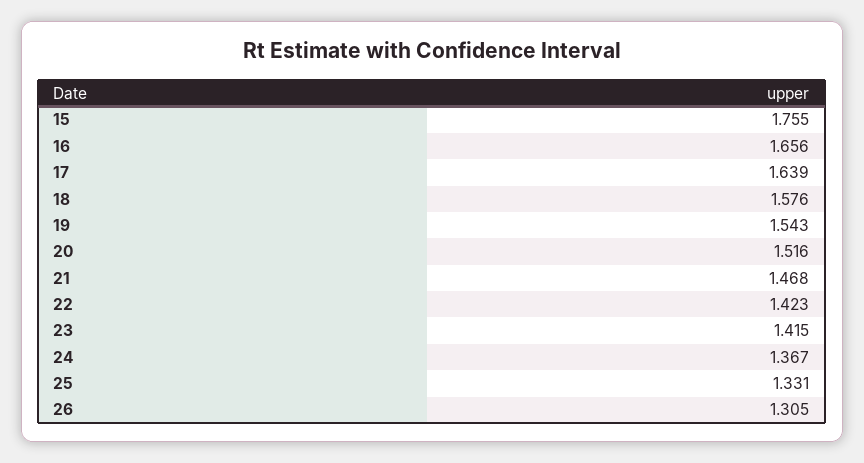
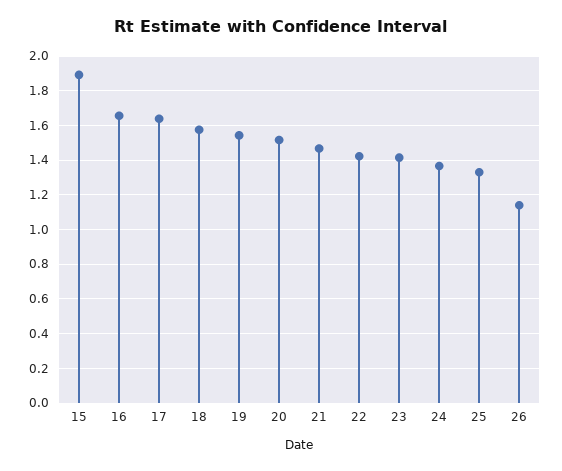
  {
-   "15": 1.755,
+   "15": 1.9,
    "16": 1.656,
    "17": 1.639,
    "18": 1.576,
    "19": 1.543,
    "20": 1.516,
    "21": 1.468,
    "22": 1.423,
    "23": 1.415,
    "24": 1.367,
    "25": 1.331,
-   "26": 1.305
+   "26": 1.15
  }

